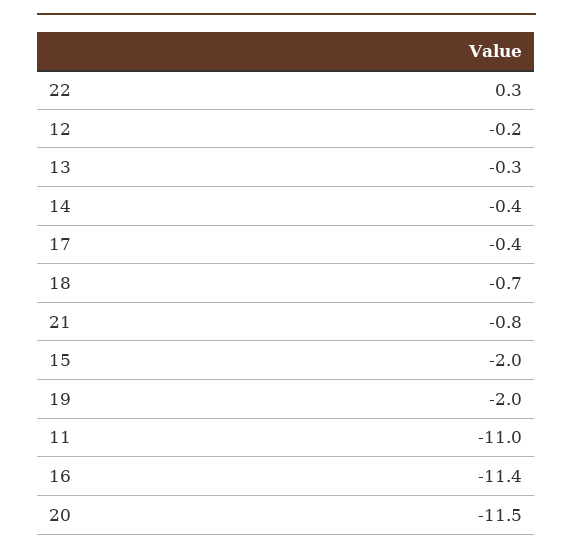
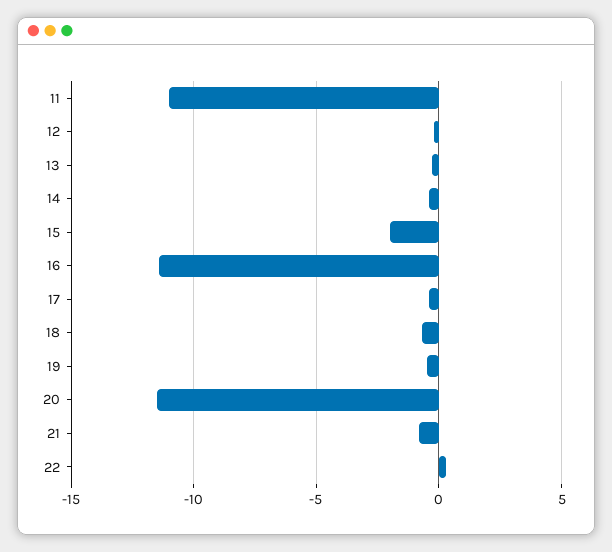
  {
    "22": 0.3,
    "12": -0.2,
    "13": -0.3,
    "14": -0.4,
    "17": -0.4,
    "18": -0.7,
    "21": -0.8,
    "15": -2,
-   "19": -2,
+   "19": -0.5,
    "11": -11,
    "16": -11.4,
    "20": -11.5
  }

